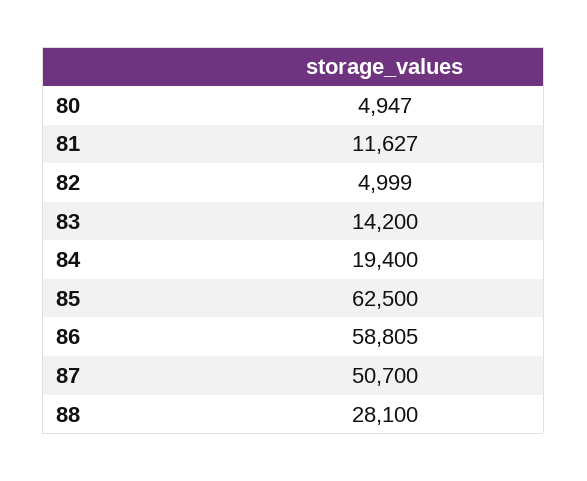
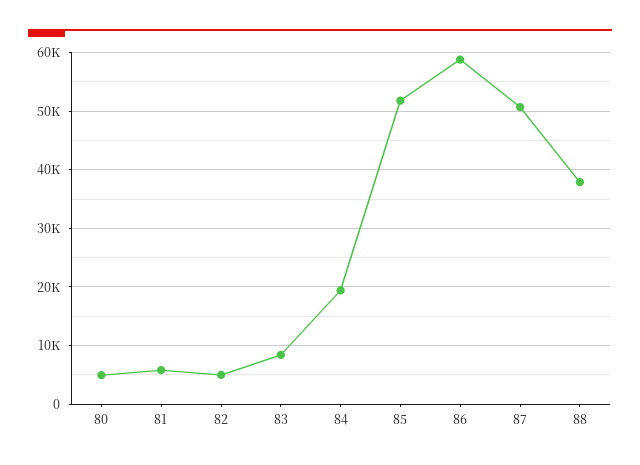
  {
    "80": 4947,
-   "81": 11627,
+   "81": 6000,
    "82": 4999,
-   "83": 14200,
+   "83": 8000,
    "84": 19400,
-   "85": 62500,
+   "85": 52000,
    "86": 58805,
    "87": 50700,
-   "88": 28100
+   "88": 38000
  }

